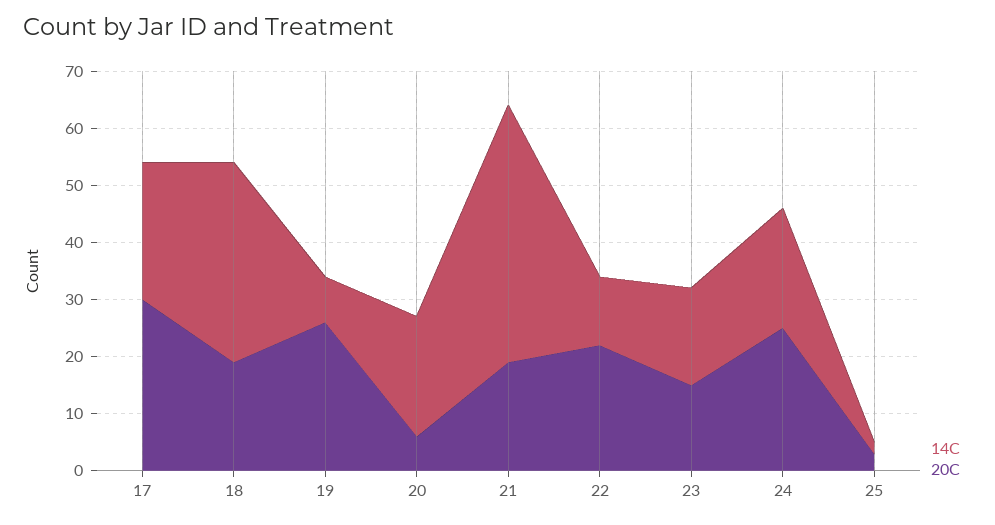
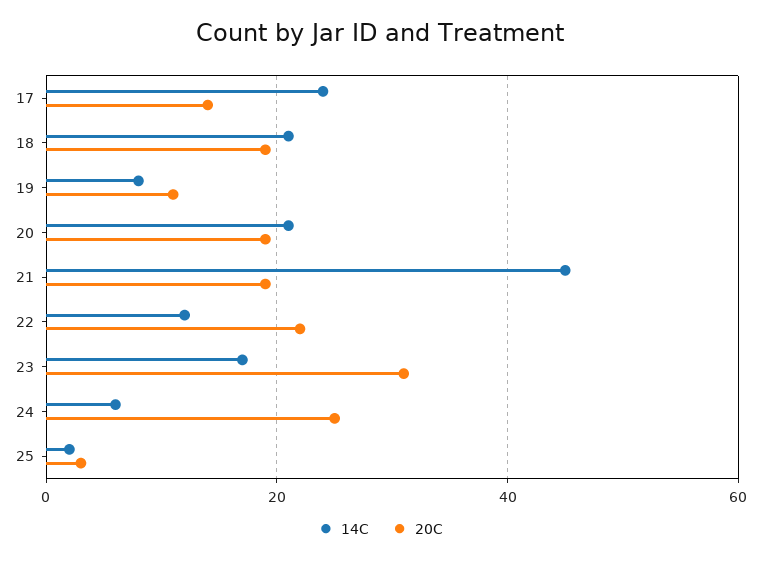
  {
    "14C": {
      "17": 25,
-     "18": 35,
+     "18": 20,
      "19": 10,
      "20": 20,
      "21": 45,
      "22": 10,
      "23": 15,
-     "24": 20,
+     "24": 5,
      "25": 0
    },
    "20C": {
-     "17": 30,
+     "17": 15,
      "18": 20,
-     "19": 25,
+     "19": 10,
-     "20": 5,
+     "20": 20,
      "21": 20,
      "22": 20,
-     "23": 15,
+     "23": 30,
      "24": 25,
      "25": 5
    }
  }

